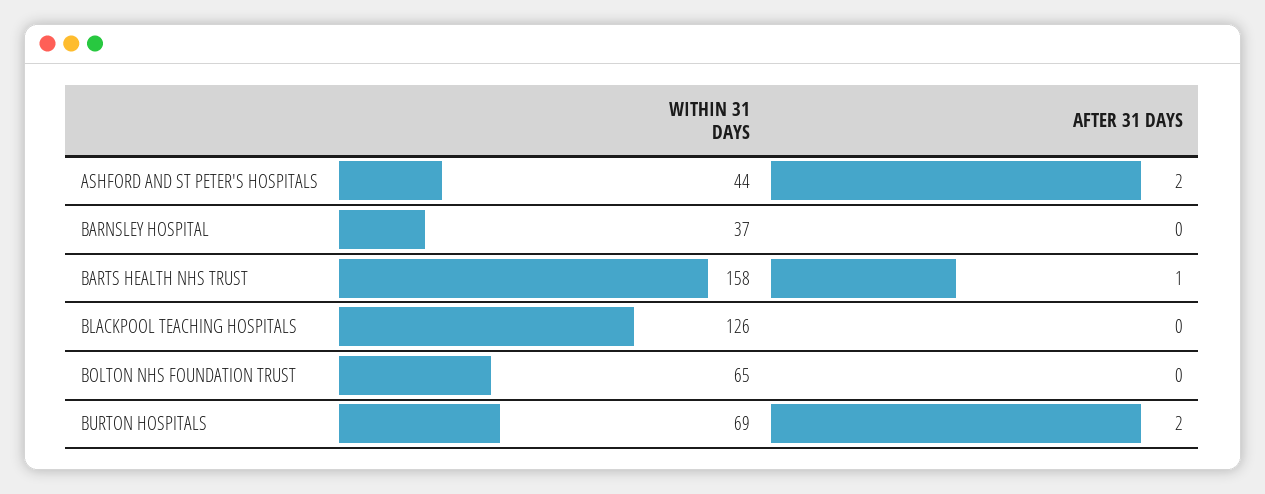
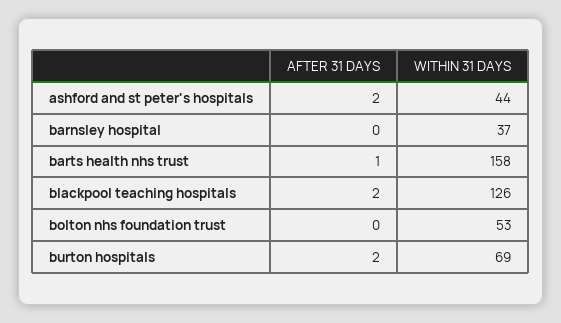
  {
    "WITHIN 31 DAYS": {
      "ASHFORD AND ST PETER'S HOSPITALS": 44,
      "BARNSLEY HOSPITAL": 37,
      "BARTS HEALTH NHS TRUST": 158,
      "BLACKPOOL TEACHING HOSPITALS": 126,
-     "BOLTON NHS FOUNDATION TRUST": 65,
+     "BOLTON NHS FOUNDATION TRUST": 53,
      "BURTON HOSPITALS": 69
    },
    "AFTER 31 DAYS": {
      "ASHFORD AND ST PETER'S HOSPITALS": 2,
      "BARNSLEY HOSPITAL": 0,
      "BARTS HEALTH NHS TRUST": 1,
-     "BLACKPOOL TEACHING HOSPITALS": 0,
+     "BLACKPOOL TEACHING HOSPITALS": 2,
      "BOLTON NHS FOUNDATION TRUST": 0,
      "BURTON HOSPITALS": 2
    }
  }

